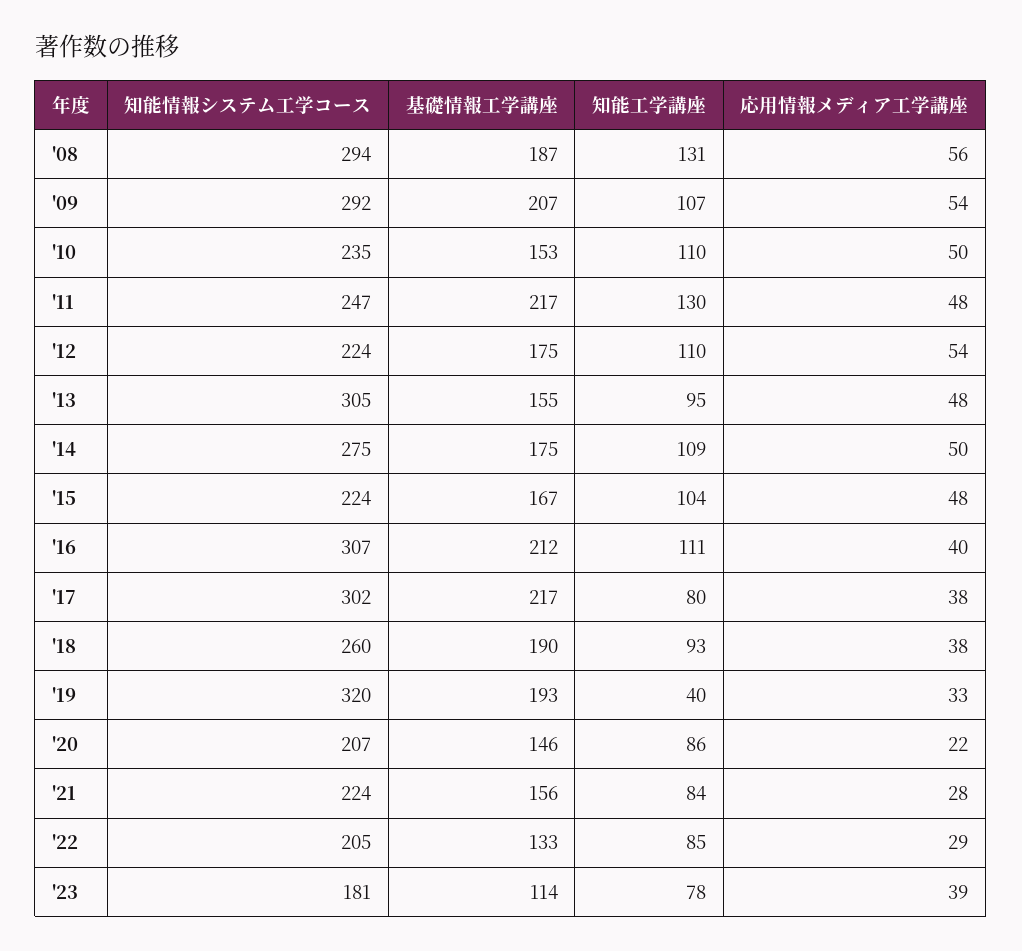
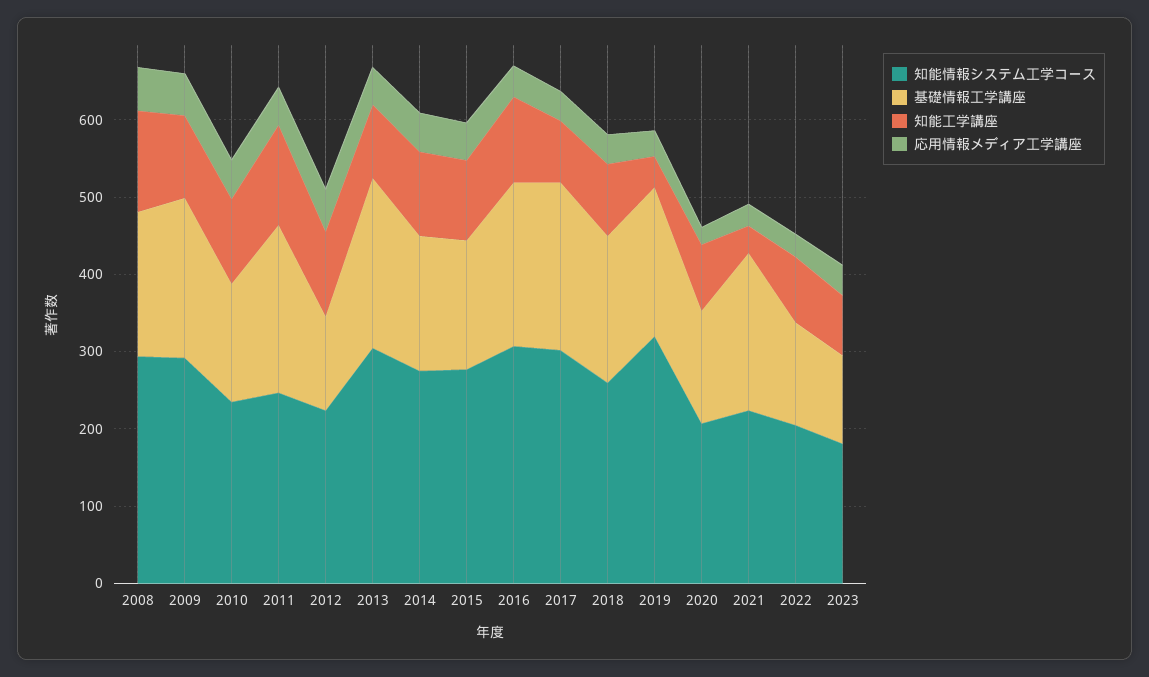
  {
    "知能情報システム工学コース": {
      "'08": 294,
      "'09": 292,
      "'10": 235,
      "'11": 247,
      "'12": 224,
      "'13": 305,
      "'14": 275,
-     "'15": 224,
+     "'15": 280,
      "'16": 307,
      "'17": 302,
      "'18": 260,
      "'19": 320,
      "'20": 207,
      "'21": 224,
      "'22": 205,
      "'23": 181
    },
    "基礎情報工学講座": {
      "'08": 187,
      "'09": 207,
      "'10": 153,
      "'11": 217,
-     "'12": 175,
+     "'12": 120,
-     "'13": 155,
+     "'13": 220,
      "'14": 175,
      "'15": 167,
      "'16": 212,
      "'17": 217,
      "'18": 190,
      "'19": 193,
      "'20": 146,
-     "'21": 156,
+     "'21": 200,
      "'22": 133,
      "'23": 114
    },
    "知能工学講座": {
      "'08": 131,
      "'09": 107,
      "'10": 110,
      "'11": 130,
      "'12": 110,
      "'13": 95,
      "'14": 109,
      "'15": 104,
      "'16": 111,
      "'17": 80,
      "'18": 93,
      "'19": 40,
      "'20": 86,
-     "'21": 84,
+     "'21": 40,
      "'22": 85,
      "'23": 78
    },
    "応用情報メディア工学講座": {
      "'08": 56,
      "'09": 54,
      "'10": 50,
      "'11": 48,
      "'12": 54,
      "'13": 48,
      "'14": 50,
      "'15": 48,
      "'16": 40,
      "'17": 38,
      "'18": 38,
      "'19": 33,
      "'20": 22,
      "'21": 28,
      "'22": 29,
      "'23": 39
    }
  }

